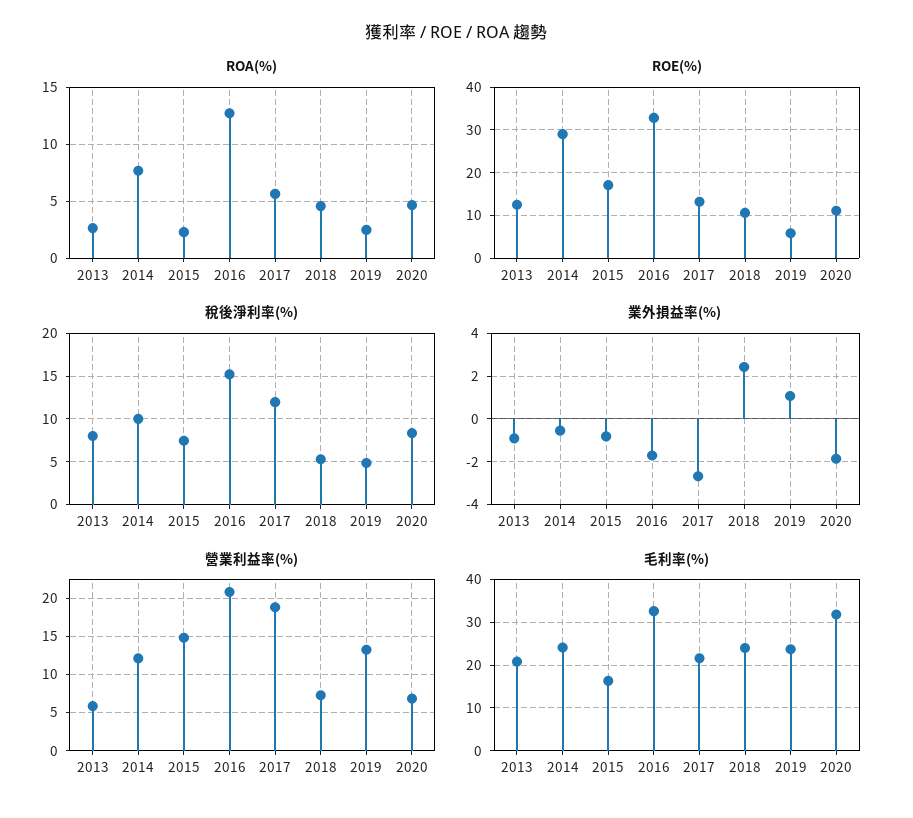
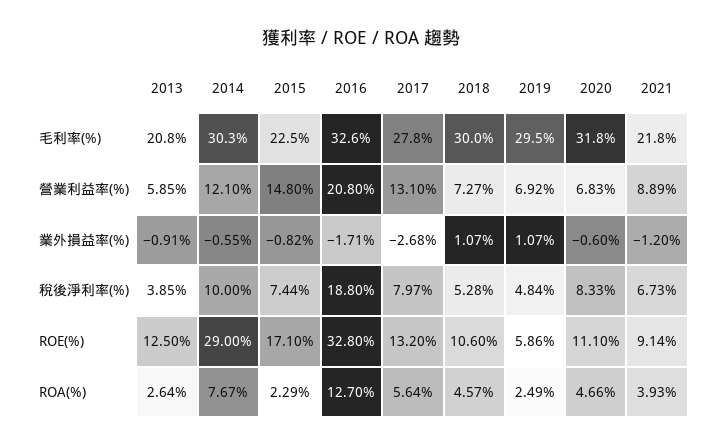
  {
    "ROA(%)": {
      "2013": 2.64,
      "2014": 7.67,
      "2015": 2.29,
      "2016": 12.7,
      "2017": 5.64,
      "2018": 4.57,
      "2019": 2.49,
-     "2020": 4.66
+     "2020": 4.66,
+     "2021": 3.93
    },
    "ROE(%)": {
      "2013": 12.5,
      "2014": 29,
      "2015": 17.1,
      "2016": 32.8,
      "2017": 13.2,
      "2018": 10.6,
      "2019": 5.86,
-     "2020": 11.1
+     "2020": 11.1,
+     "2021": 9.14
    },
    "稅後淨利率(%)": {
-     "2013": 8,
+     "2013": 3.85,
      "2014": 10,
      "2015": 7.44,
-     "2016": 15,
+     "2016": 18.8,
-     "2017": 12,
+     "2017": 7.97,
      "2018": 5.28,
      "2019": 4.84,
-     "2020": 8.33
+     "2020": 8.33,
+     "2021": 6.73
    },
    "業外損益率(%)": {
      "2013": -0.91,
      "2014": -0.55,
      "2015": -0.82,
      "2016": -1.71,
      "2017": -2.68,
-     "2018": 2.5,
+     "2018": 1.07,
      "2019": 1.07,
-     "2020": -2
+     "2020": -0.6,
+     "2021": -1.2
    },
    "營業利益率(%)": {
      "2013": 5.85,
      "2014": 12.1,
      "2015": 14.8,
      "2016": 20.8,
-     "2017": 19,
+     "2017": 13.1,
      "2018": 7.27,
-     "2019": 13,
+     "2019": 6.92,
-     "2020": 6.83
+     "2020": 6.83,
+     "2021": 8.89
    },
    "毛利率(%)": {
      "2013": 20.8,
-     "2014": 24,
+     "2014": 30.3,
-     "2015": 16,
+     "2015": 22.5,
      "2016": 32.6,
-     "2017": 22,
+     "2017": 27.8,
-     "2018": 24,
+     "2018": 30,
-     "2019": 24,
+     "2019": 29.5,
-     "2020": 31.8
+     "2020": 31.8,
+     "2021": 21.8
    }
  }

